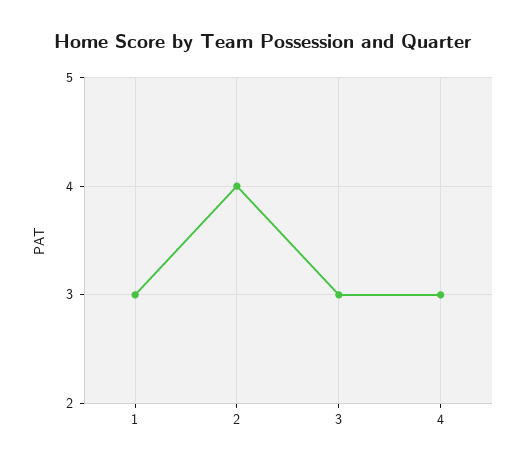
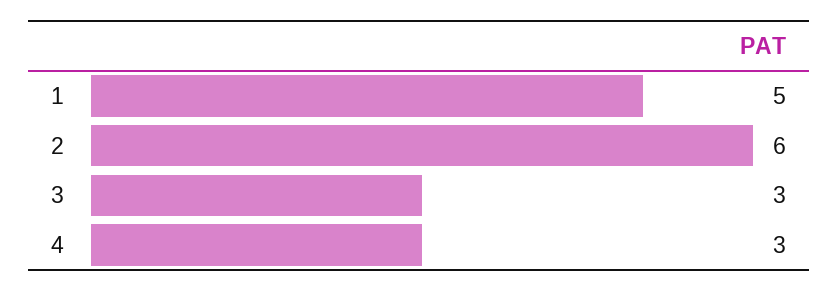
  {
-   "1": 3,
+   "1": 5,
-   "2": 4,
+   "2": 6,
    "3": 3,
    "4": 3
  }

